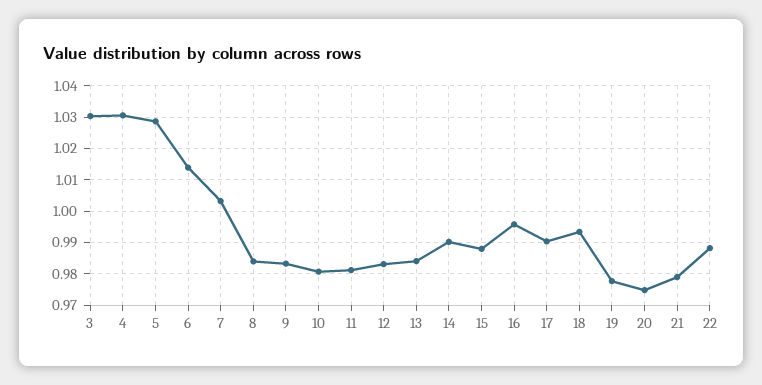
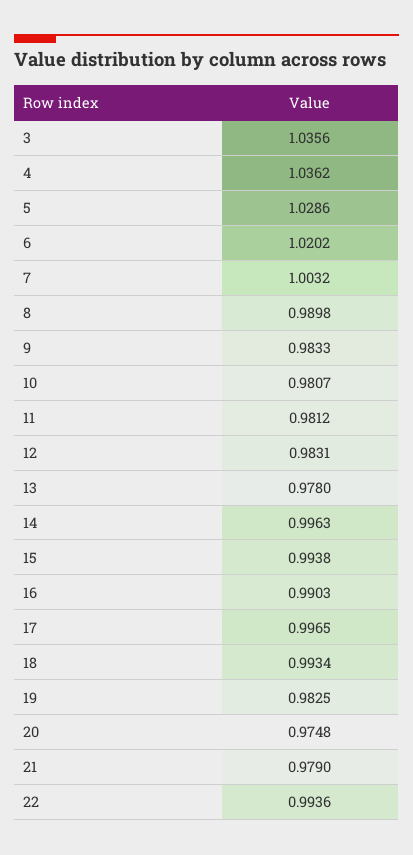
  {
-   "3": 1.03,
+   "3": 1.0356,
-   "4": 1.03,
+   "4": 1.0362,
    "5": 1.0286,
-   "6": 1.014,
+   "6": 1.0202,
    "7": 1.0032,
-   "8": 0.984,
+   "8": 0.9898,
    "9": 0.9833,
    "10": 0.9807,
    "11": 0.9812,
    "12": 0.9831,
-   "13": 0.984,
+   "13": 0.978,
-   "14": 0.99,
+   "14": 0.9963,
-   "15": 0.988,
+   "15": 0.9938,
-   "16": 0.996,
+   "16": 0.9903,
-   "17": 0.99,
+   "17": 0.9965,
    "18": 0.9934,
-   "19": 0.978,
+   "19": 0.9825,
    "20": 0.9748,
    "21": 0.979,
-   "22": 0.988
+   "22": 0.9936
  }

